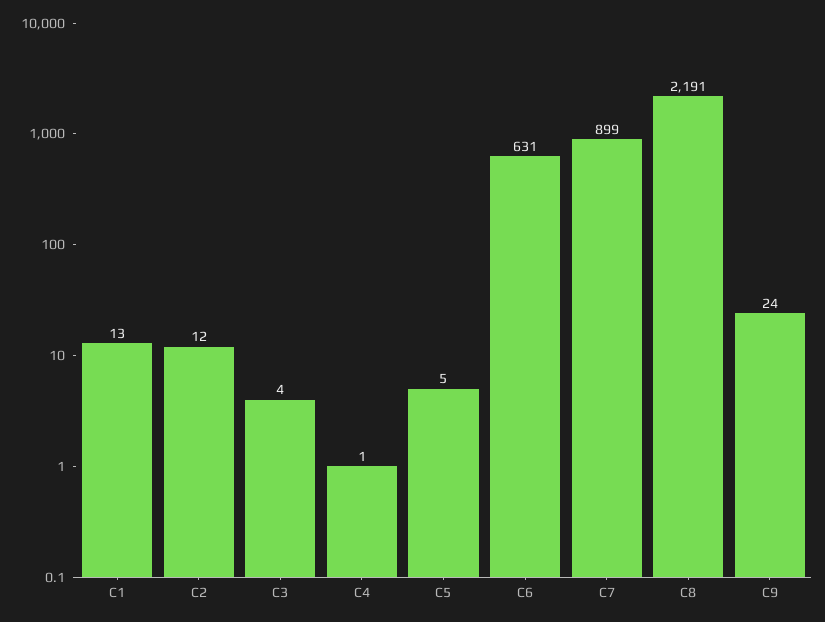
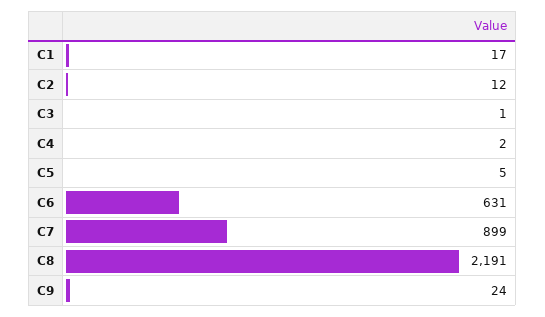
  {
-   "C1": 13,
+   "C1": 17,
    "C2": 12,
-   "C3": 4,
+   "C3": 1,
-   "C4": 1,
+   "C4": 2,
    "C5": 5,
    "C6": 631,
    "C7": 899,
    "C8": 2191,
    "C9": 24
  }

